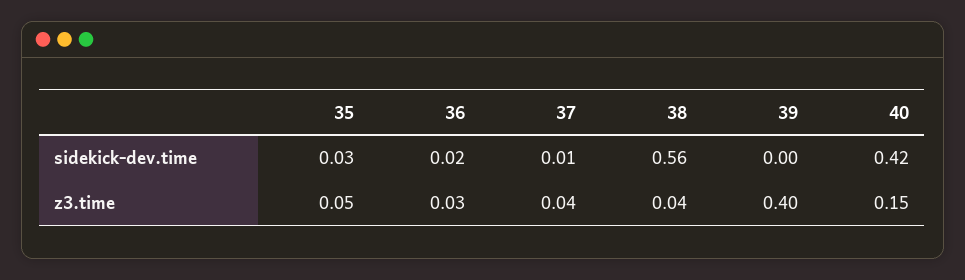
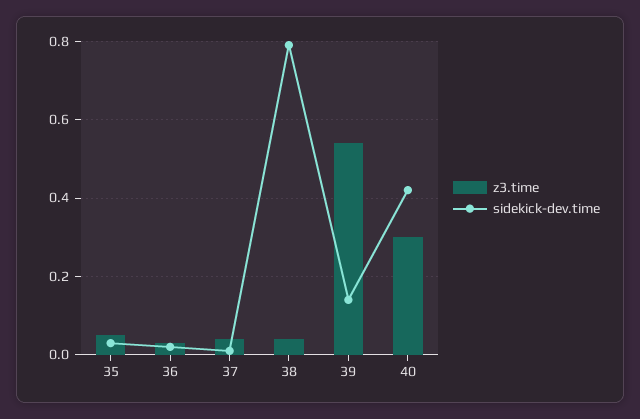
  {
    "sidekick-dev.time": {
      "35": 0.03,
      "36": 0.02,
      "37": 0.01,
-     "38": 0.56,
+     "38": 0.8,
-     "39": 0,
+     "39": 0.15,
      "40": 0.42
    },
    "z3.time": {
      "35": 0.05,
      "36": 0.03,
      "37": 0.04,
      "38": 0.04,
-     "39": 0.4,
+     "39": 0.55,
-     "40": 0.15
+     "40": 0.3
    }
  }

